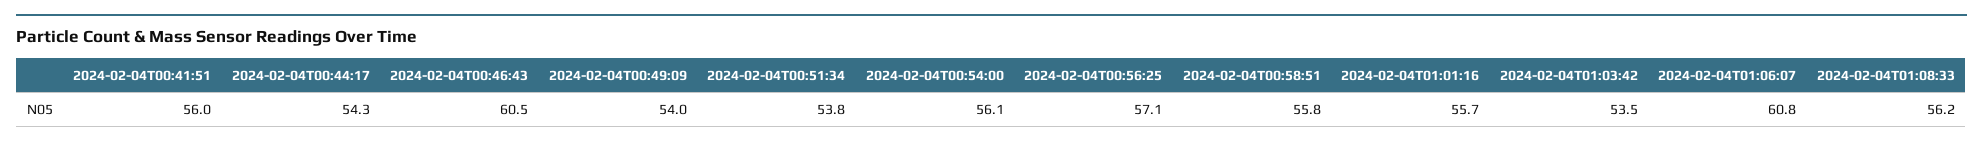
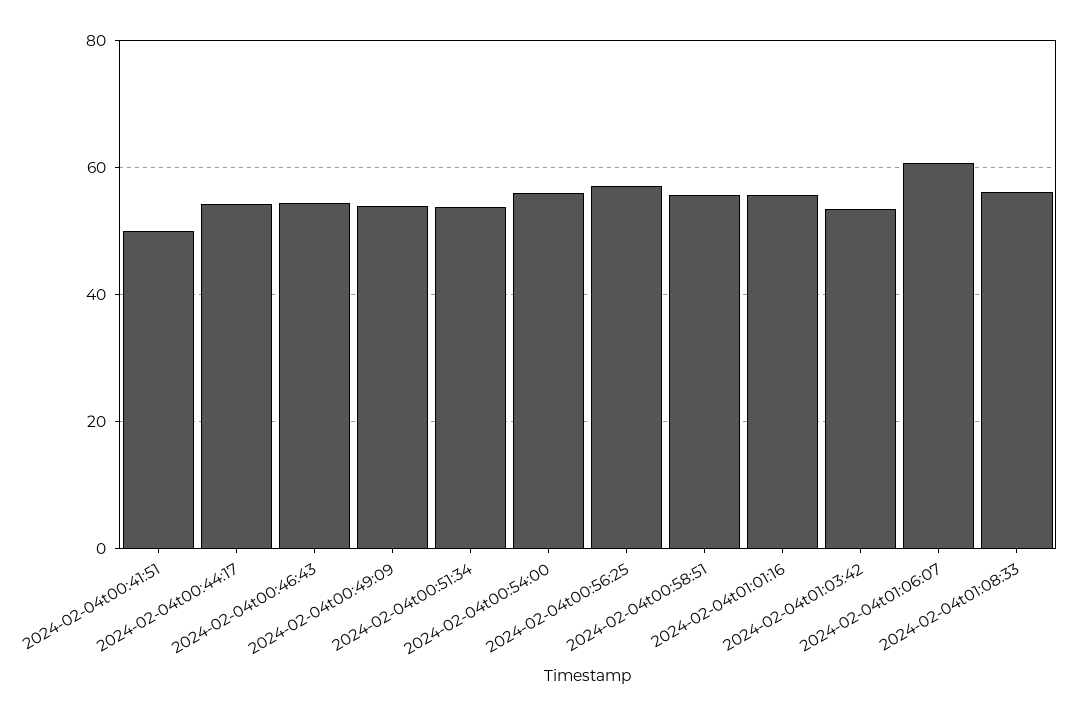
  {
-   "2024-02-04T00:41:51": 56,
+   "2024-02-04T00:41:51": 50,
    "2024-02-04T00:44:17": 54.3,
-   "2024-02-04T00:46:43": 60.5,
+   "2024-02-04T00:46:43": 54,
    "2024-02-04T00:49:09": 54,
    "2024-02-04T00:51:34": 53.8,
    "2024-02-04T00:54:00": 56.1,
    "2024-02-04T00:56:25": 57.1,
    "2024-02-04T00:58:51": 55.8,
    "2024-02-04T01:01:16": 55.7,
    "2024-02-04T01:03:42": 53.5,
    "2024-02-04T01:06:07": 60.8,
    "2024-02-04T01:08:33": 56.2
  }

